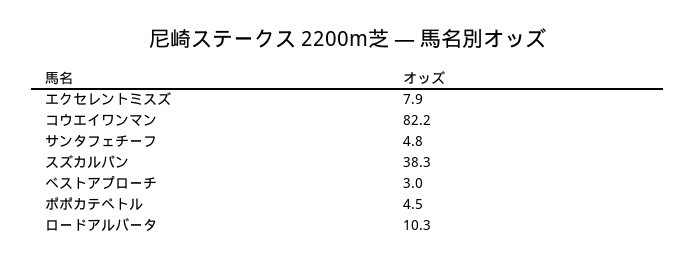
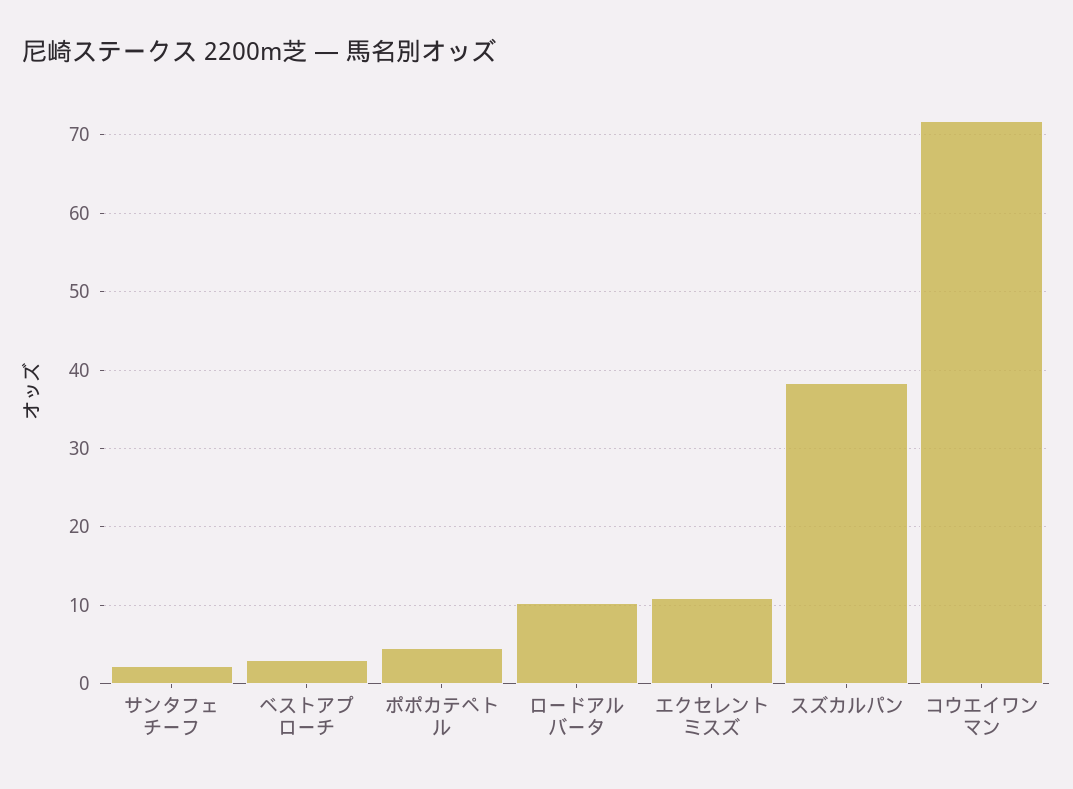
  {
-   "エクセレントミスズ": 7.9,
+   "エクセレントミスズ": 11,
-   "コウエイワンマン": 82.2,
+   "コウエイワンマン": 72,
-   "サンタフェチーフ": 4.8,
+   "サンタフェチーフ": 2,
    "スズカルパン": 38.3,
    "ベストアプローチ": 3,
    "ポポカテペトル": 4.5,
    "ロードアルバータ": 10.3
  }

